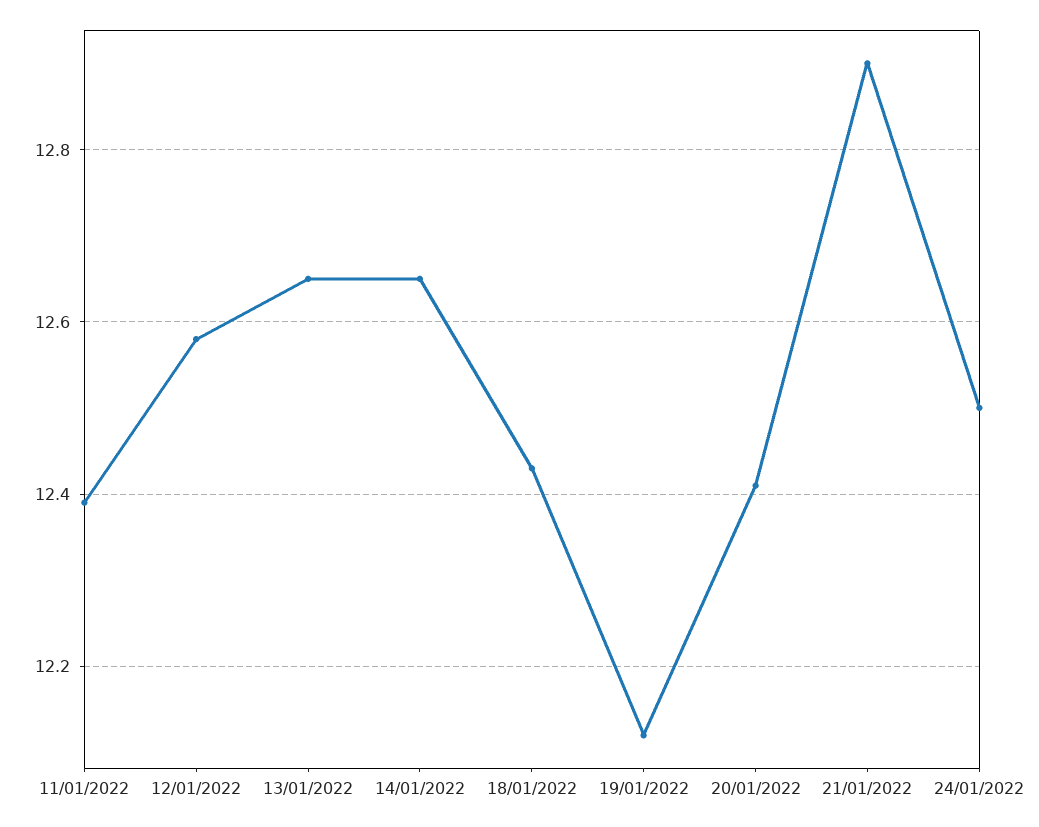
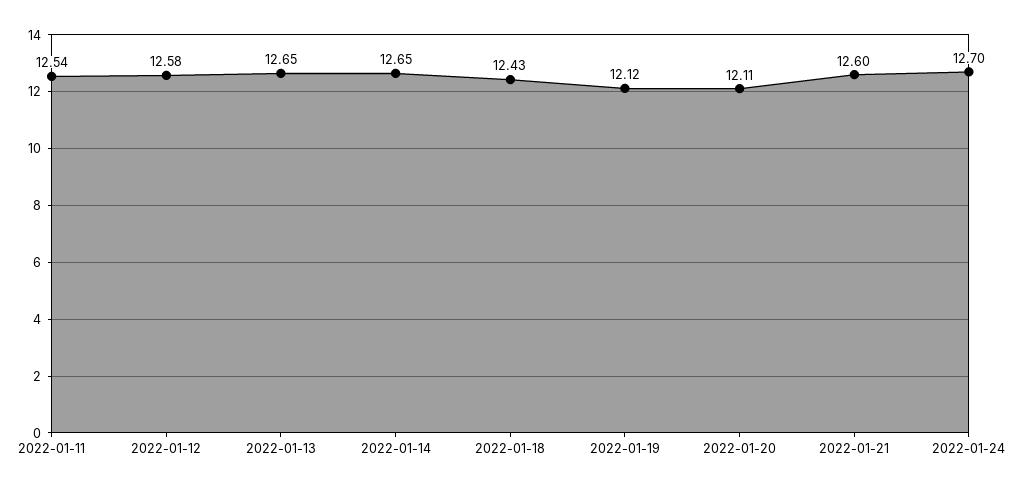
  {
-   "11/01/2022": 12.4,
+   "11/01/2022": 12.54,
    "12/01/2022": 12.58,
    "13/01/2022": 12.65,
    "14/01/2022": 12.65,
    "18/01/2022": 12.43,
    "19/01/2022": 12.12,
-   "20/01/2022": 12.4,
+   "20/01/2022": 12.11,
-   "21/01/2022": 12.9,
+   "21/01/2022": 12.6,
-   "24/01/2022": 12.5
+   "24/01/2022": 12.7
  }

